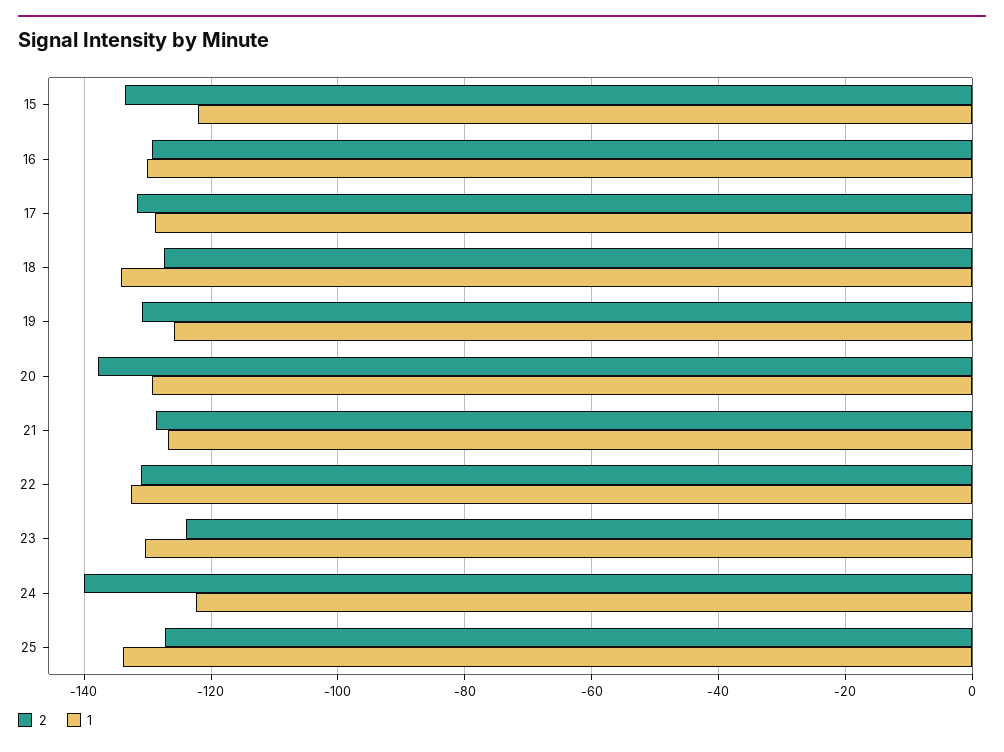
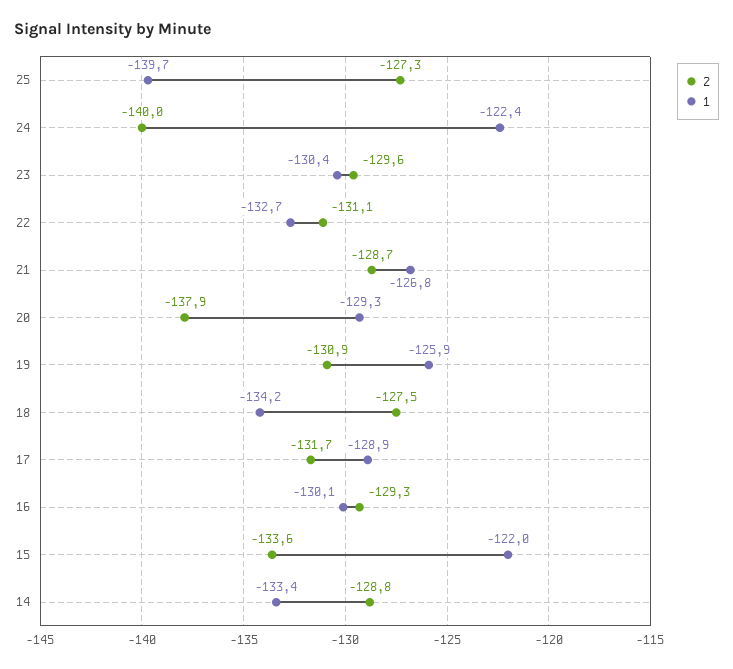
  {
    "2": {
      "15": -133.6,
      "16": -129.3,
      "17": -131.7,
      "18": -127.5,
      "19": -130.9,
      "20": -137.9,
      "21": -128.7,
      "22": -131.1,
-     "23": -124,
+     "23": -129.6,
      "24": -140,
-     "25": -127.3
+     "25": -127.3,
+     "14": -128.8
    },
    "1": {
      "15": -122,
      "16": -130.1,
      "17": -128.9,
      "18": -134.2,
      "19": -125.9,
      "20": -129.3,
      "21": -126.8,
      "22": -132.7,
      "23": -130.4,
      "24": -122.4,
-     "25": -134
+     "25": -139.7,
+     "14": -133.4
    }
  }

